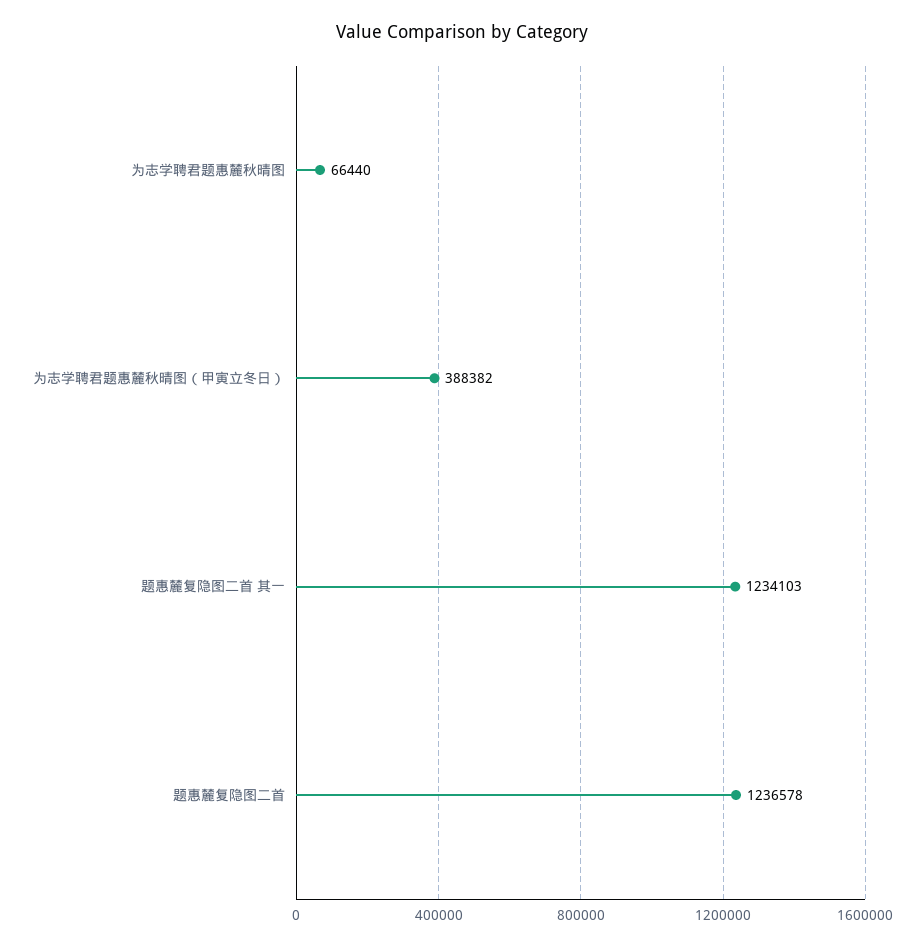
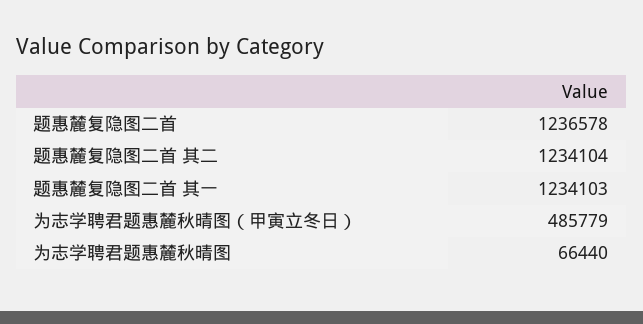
  {
    "为志学聘君题惠麓秋晴图": 66440,
-   "为志学聘君题惠麓秋晴图（甲寅立冬日）": 388382,
+   "为志学聘君题惠麓秋晴图（甲寅立冬日）": 485779,
    "题惠麓复隐图二首 其一": 1234103,
-   "题惠麓复隐图二首": 1236578
+   "题惠麓复隐图二首": 1236578,
+   "题惠麓复隐图二首 其二": 1234104
  }

